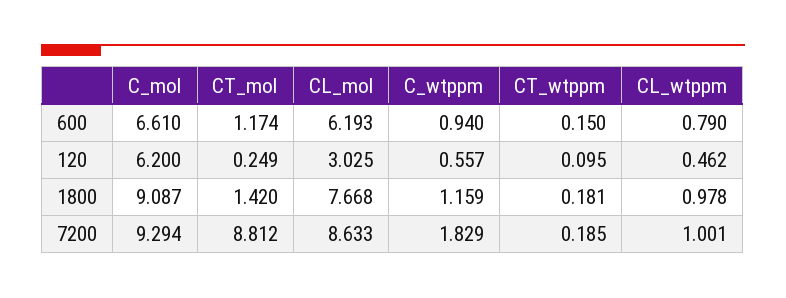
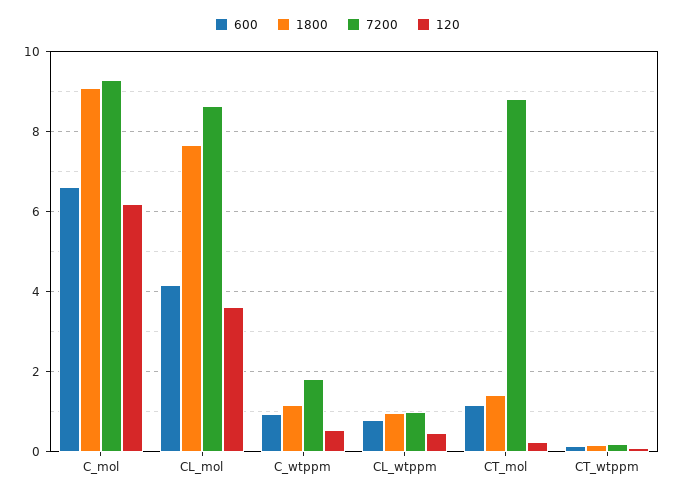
  {
    "600": {
      "C_mol": 6.61,
      "CT_mol": 1.174,
-     "CL_mol": 6.193,
+     "CL_mol": 4.2,
      "C_wtppm": 0.94,
      "CT_wtppm": 0.15,
      "CL_wtppm": 0.79
    },
    "120": {
      "C_mol": 6.2,
      "CT_mol": 0.249,
-     "CL_mol": 3.025,
+     "CL_mol": 3.6,
      "C_wtppm": 0.557,
      "CT_wtppm": 0.095,
      "CL_wtppm": 0.462
    },
    "1800": {
      "C_mol": 9.087,
      "CT_mol": 1.42,
      "CL_mol": 7.668,
      "C_wtppm": 1.159,
      "CT_wtppm": 0.181,
      "CL_wtppm": 0.978
    },
    "7200": {
      "C_mol": 9.294,
      "CT_mol": 8.812,
      "CL_mol": 8.633,
      "C_wtppm": 1.829,
      "CT_wtppm": 0.185,
      "CL_wtppm": 1.001
    }
  }

